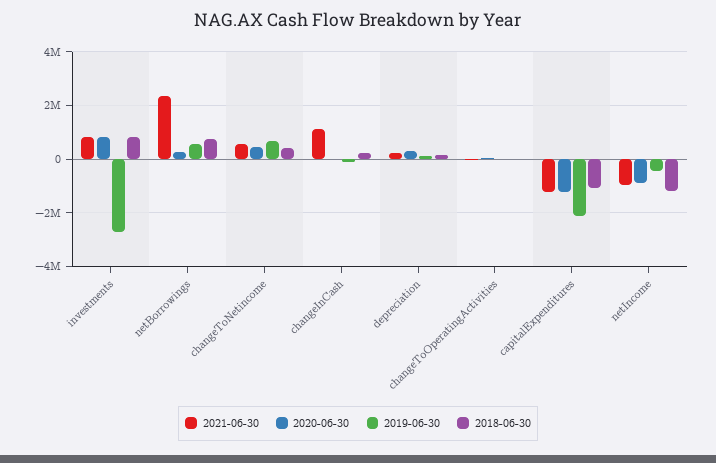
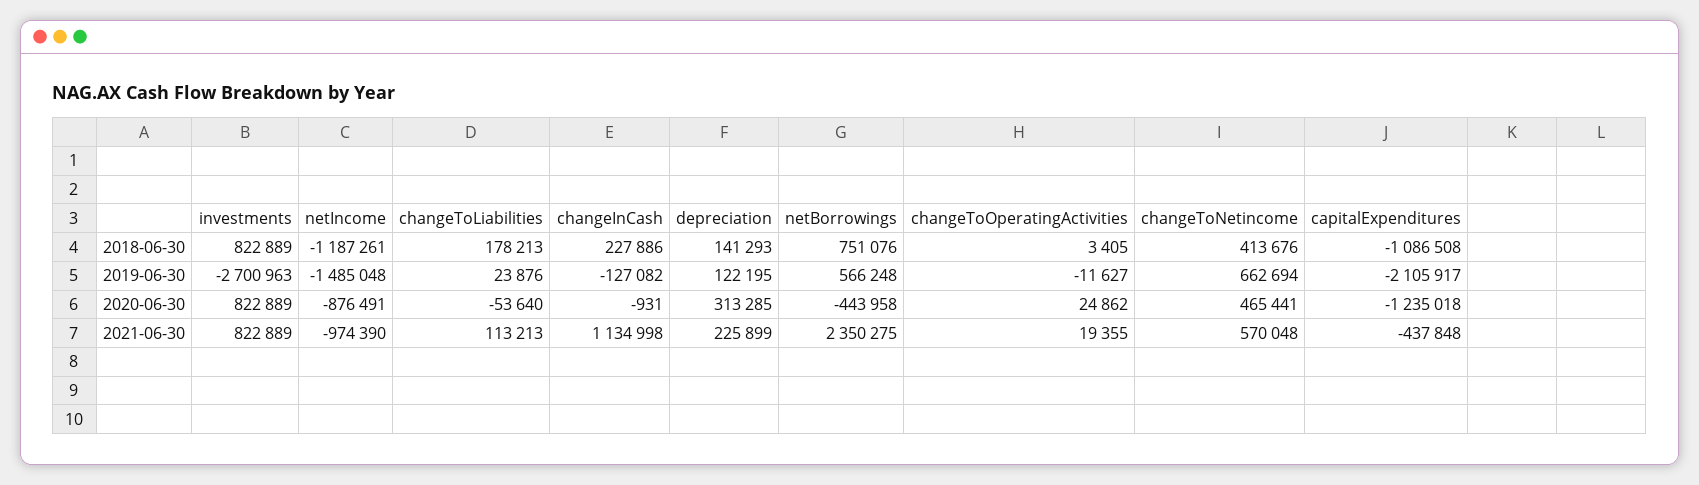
  {
    "2021-06-30": {
      "investments": 822889,
      "netBorrowings": 2350275,
      "changeToNetincome": 570048,
      "changeInCash": 1134998,
      "depreciation": 225899,
      "changeToOperatingActivities": 19355,
-     "capitalExpenditures": -1250000,
+     "capitalExpenditures": -437848,
-     "netIncome": -974390
+     "netIncome": -974390,
+     "changeToLiabilities": 113213
    },
    "2020-06-30": {
      "investments": 822889,
-     "netBorrowings": 250000,
+     "netBorrowings": -443958,
      "changeToNetincome": 465441,
      "changeInCash": -931,
      "depreciation": 313285,
      "changeToOperatingActivities": 24862,
      "capitalExpenditures": -1235018,
-     "netIncome": -876491
+     "netIncome": -876491,
+     "changeToLiabilities": -53640
    },
    "2019-06-30": {
      "investments": -2700963,
      "netBorrowings": 566248,
      "changeToNetincome": 662694,
      "changeInCash": -127082,
      "depreciation": 122195,
      "changeToOperatingActivities": -11627,
      "capitalExpenditures": -2105917,
-     "netIncome": -500000
+     "netIncome": -1485048,
+     "changeToLiabilities": 23876
    },
    "2018-06-30": {
      "investments": 822889,
      "netBorrowings": 751076,
      "changeToNetincome": 413676,
      "changeInCash": 227886,
      "depreciation": 141293,
      "changeToOperatingActivities": 3405,
      "capitalExpenditures": -1086508,
-     "netIncome": -1187261
+     "netIncome": -1187261,
+     "changeToLiabilities": 178213
    }
  }

